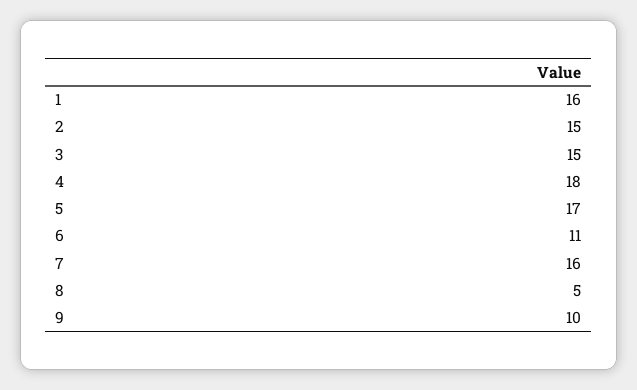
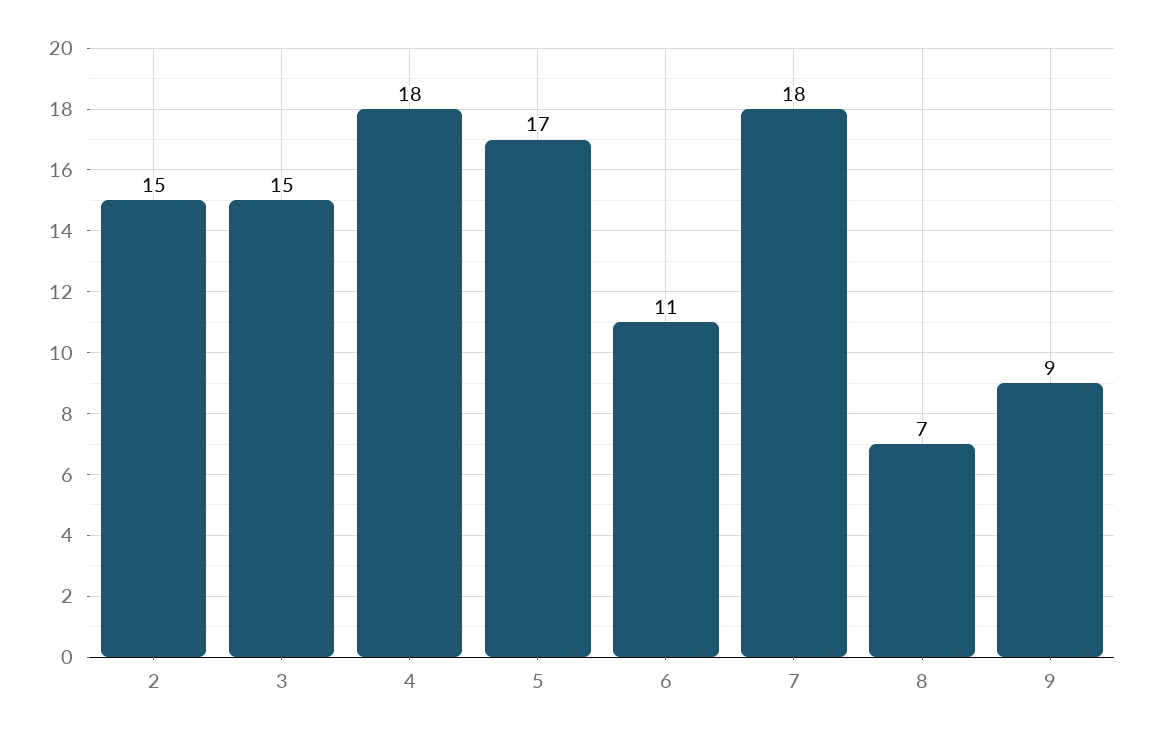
  {
-   "1": 16,
    "2": 15,
    "3": 15,
    "4": 18,
    "5": 17,
    "6": 11,
-   "7": 16,
+   "7": 18,
-   "8": 5,
+   "8": 7,
-   "9": 10
+   "9": 9
  }

